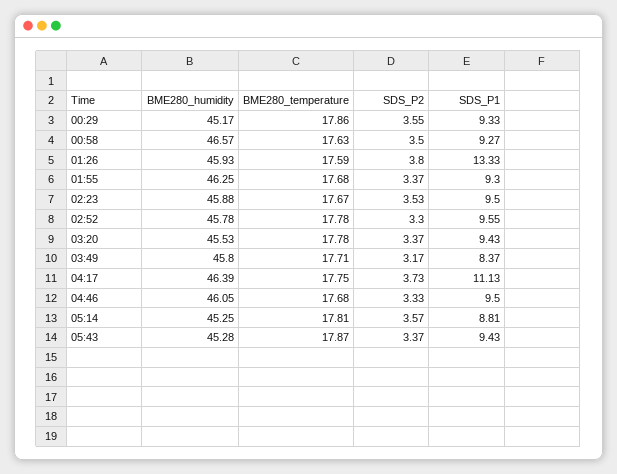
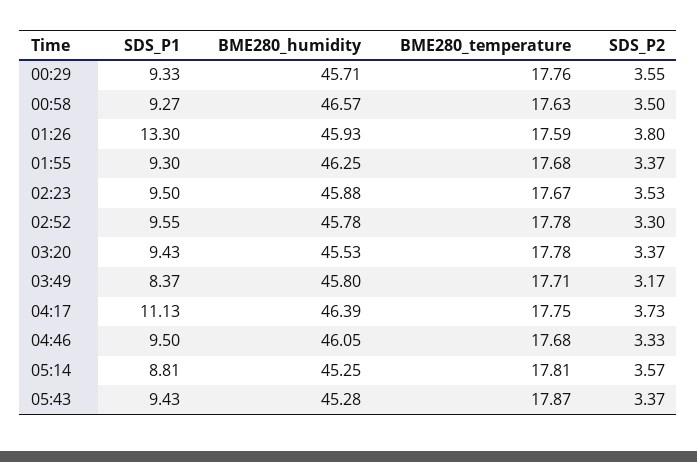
  {
    "BME280_humidity": {
-     "00:29": 45.17,
+     "00:29": 45.71,
      "00:58": 46.57,
      "01:26": 45.93,
      "01:55": 46.25,
      "02:23": 45.88,
      "02:52": 45.78,
      "03:20": 45.53,
      "03:49": 45.8,
      "04:17": 46.39,
      "04:46": 46.05,
      "05:14": 45.25,
      "05:43": 45.28
    },
    "BME280_temperature": {
-     "00:29": 17.86,
+     "00:29": 17.76,
      "00:58": 17.63,
      "01:26": 17.59,
      "01:55": 17.68,
      "02:23": 17.67,
      "02:52": 17.78,
      "03:20": 17.78,
      "03:49": 17.71,
      "04:17": 17.75,
      "04:46": 17.68,
      "05:14": 17.81,
      "05:43": 17.87
    },
    "SDS_P2": {
      "00:29": 3.55,
      "00:58": 3.5,
      "01:26": 3.8,
      "01:55": 3.37,
      "02:23": 3.53,
      "02:52": 3.3,
      "03:20": 3.37,
      "03:49": 3.17,
      "04:17": 3.73,
      "04:46": 3.33,
      "05:14": 3.57,
      "05:43": 3.37
    },
    "SDS_P1": {
      "00:29": 9.33,
      "00:58": 9.27,
-     "01:26": 13.33,
+     "01:26": 13.3,
      "01:55": 9.3,
      "02:23": 9.5,
      "02:52": 9.55,
      "03:20": 9.43,
      "03:49": 8.37,
      "04:17": 11.13,
      "04:46": 9.5,
      "05:14": 8.81,
      "05:43": 9.43
    }
  }

